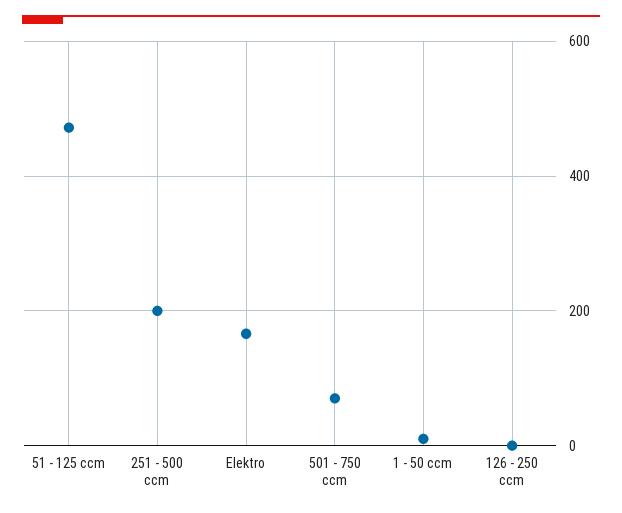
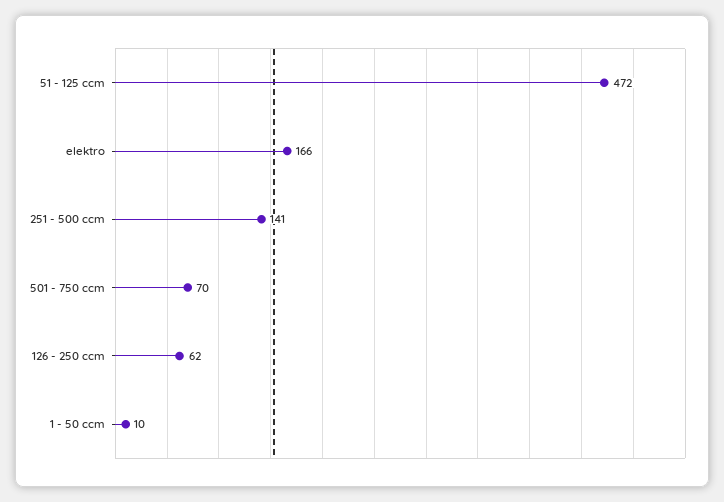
  {
    "51 - 125 ccm": 472,
-   "251 - 500 ccm": 200,
+   "251 - 500 ccm": 141,
    "Elektro": 166,
    "501 - 750 ccm": 70,
    "1 - 50 ccm": 10,
-   "126 - 250 ccm": 0
+   "126 - 250 ccm": 62
  }

